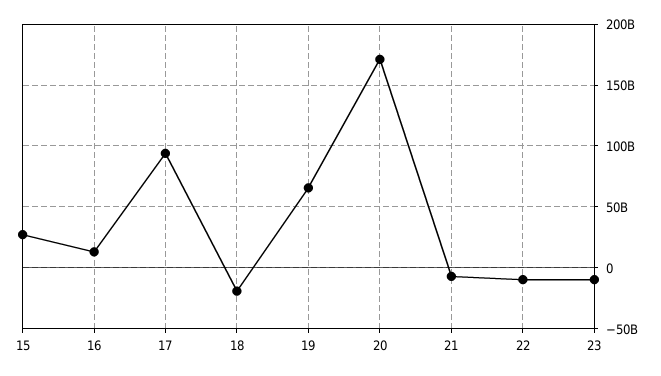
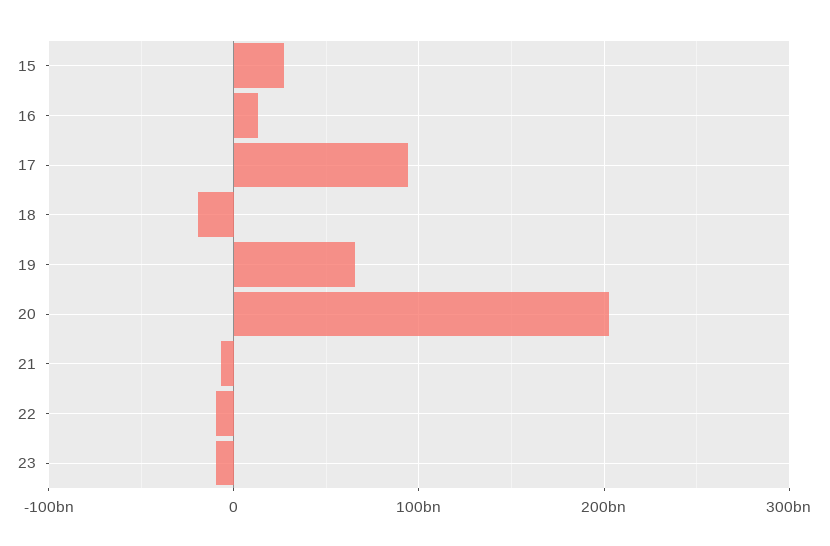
  {
    "15": 25000000000,
    "16": 15000000000,
    "17": 95000000000,
    "18": -20000000000,
    "19": 65000000000,
-   "20": 170000000000,
+   "20": 200000000000,
    "21": -5000000000,
    "22": -10000000000,
    "23": -10000000000
  }

